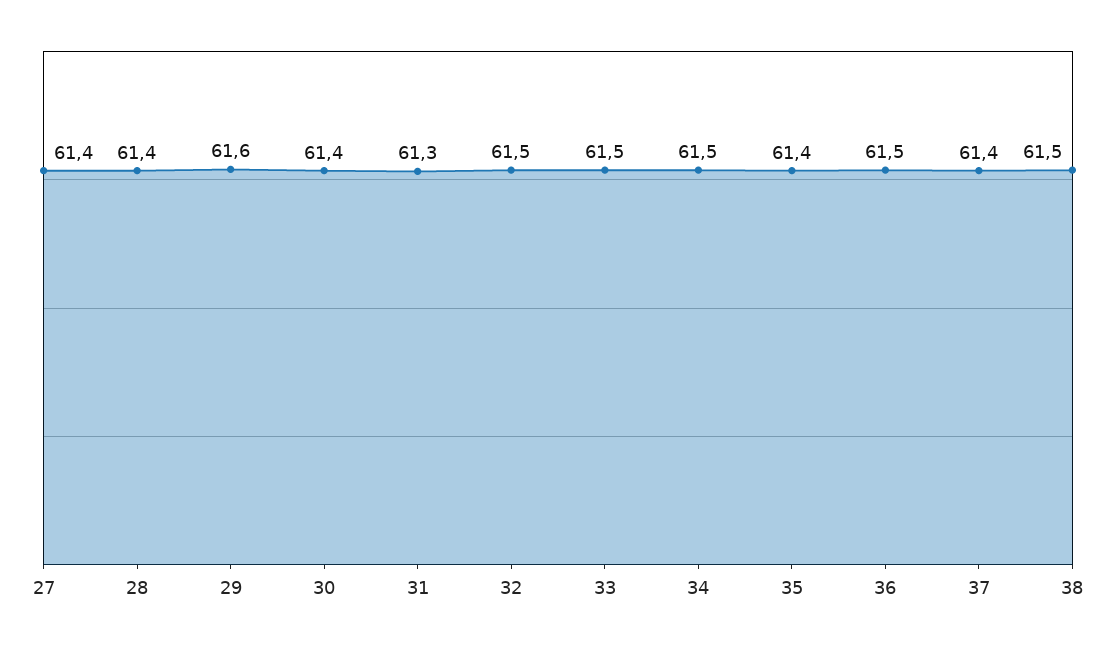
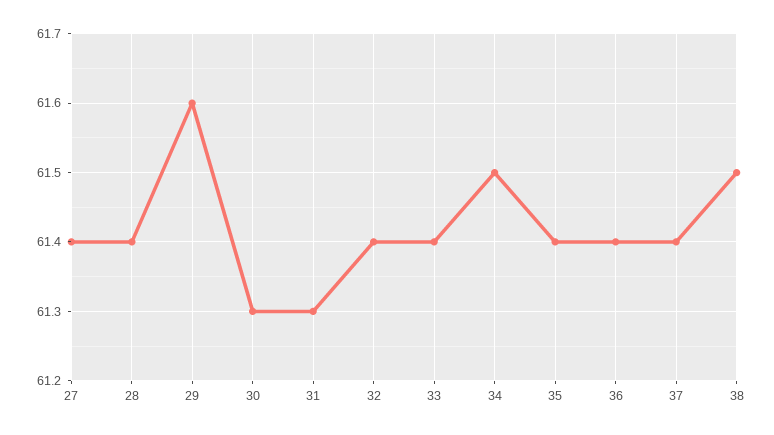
  {
    "27": 61.4,
    "28": 61.4,
    "29": 61.6,
-   "30": 61.4,
+   "30": 61.3,
    "31": 61.3,
-   "32": 61.5,
+   "32": 61.4,
-   "33": 61.5,
+   "33": 61.4,
    "34": 61.5,
    "35": 61.4,
-   "36": 61.5,
+   "36": 61.4,
    "37": 61.4,
    "38": 61.5
  }

